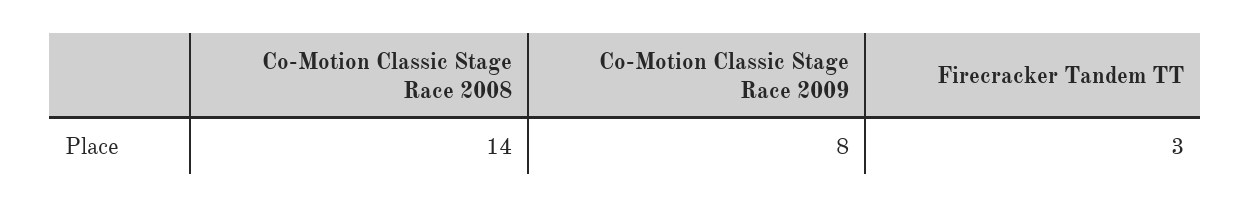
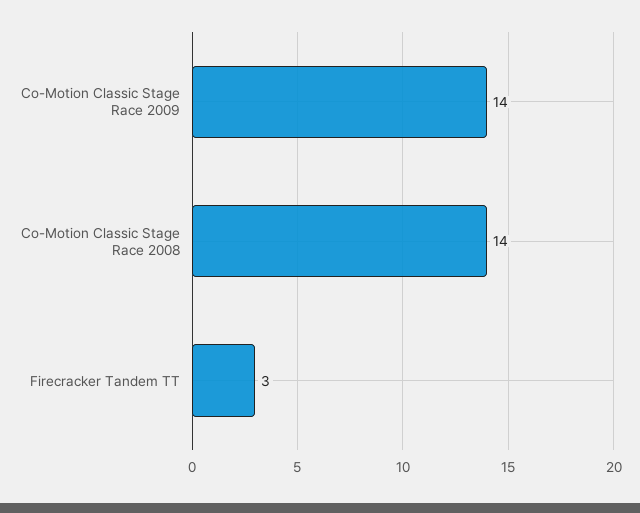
  {
    "Co-Motion Classic Stage Race 2008": 14,
-   "Co-Motion Classic Stage Race 2009": 8,
+   "Co-Motion Classic Stage Race 2009": 14,
    "Firecracker Tandem TT": 3
  }

